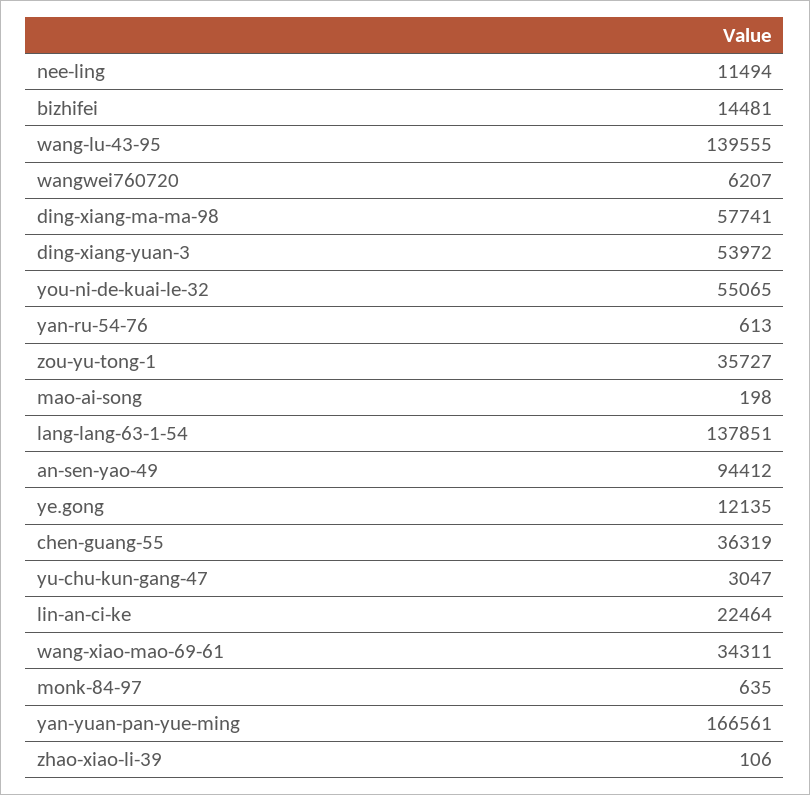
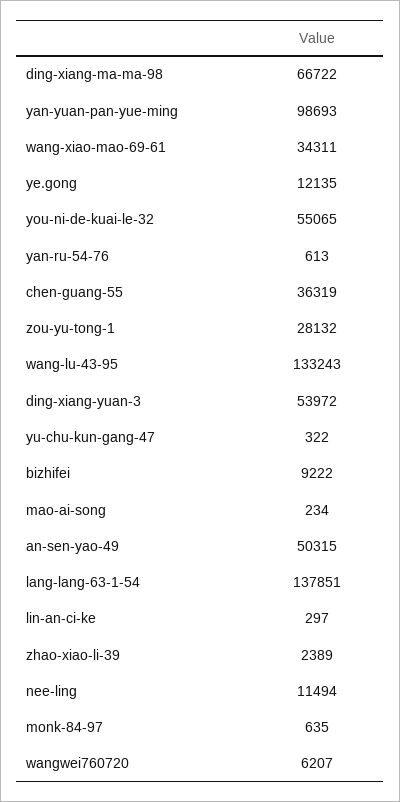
  {
    "nee-ling": 11494,
-   "bizhifei": 14481,
+   "bizhifei": 9222,
-   "wang-lu-43-95": 139555,
+   "wang-lu-43-95": 133243,
    "wangwei760720": 6207,
-   "ding-xiang-ma-ma-98": 57741,
+   "ding-xiang-ma-ma-98": 66722,
    "ding-xiang-yuan-3": 53972,
    "you-ni-de-kuai-le-32": 55065,
    "yan-ru-54-76": 613,
-   "zou-yu-tong-1": 35727,
+   "zou-yu-tong-1": 28132,
-   "mao-ai-song": 198,
+   "mao-ai-song": 234,
    "lang-lang-63-1-54": 137851,
-   "an-sen-yao-49": 94412,
+   "an-sen-yao-49": 50315,
    "ye.gong": 12135,
    "chen-guang-55": 36319,
-   "yu-chu-kun-gang-47": 3047,
+   "yu-chu-kun-gang-47": 322,
-   "lin-an-ci-ke": 22464,
+   "lin-an-ci-ke": 297,
    "wang-xiao-mao-69-61": 34311,
    "monk-84-97": 635,
-   "yan-yuan-pan-yue-ming": 166561,
+   "yan-yuan-pan-yue-ming": 98693,
-   "zhao-xiao-li-39": 106
+   "zhao-xiao-li-39": 2389
  }

